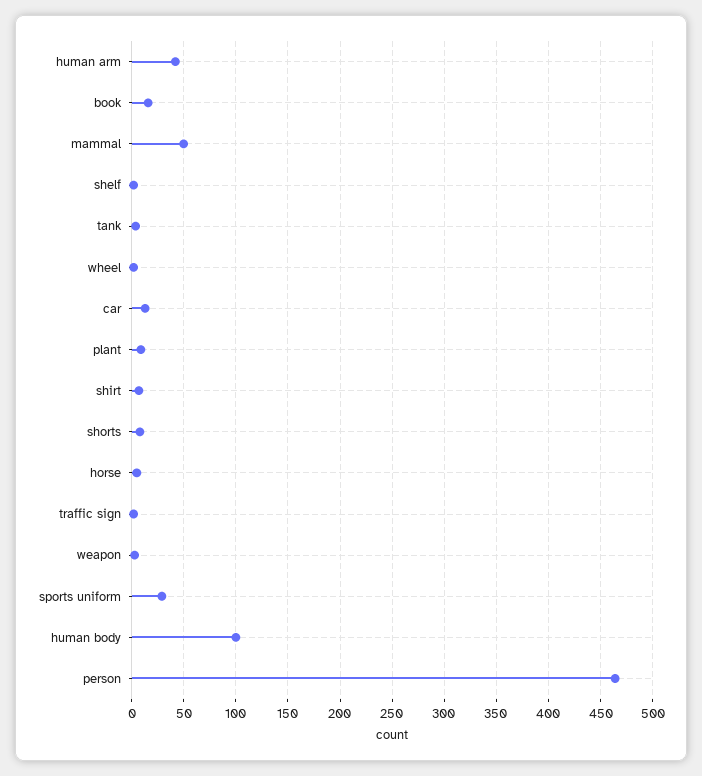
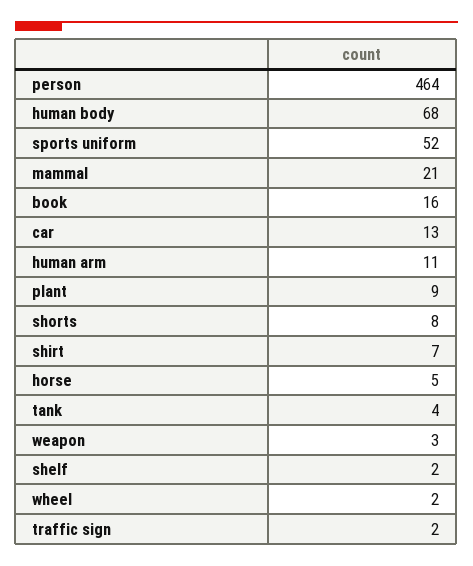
  {
-   "human arm": 40,
+   "human arm": 11,
    "book": 16,
-   "mammal": 50,
+   "mammal": 21,
    "shelf": 2,
    "tank": 4,
    "wheel": 2,
    "car": 13,
    "plant": 9,
    "shirt": 7,
    "shorts": 8,
    "horse": 5,
    "traffic sign": 2,
    "weapon": 3,
-   "sports uniform": 30,
+   "sports uniform": 52,
-   "human body": 100,
+   "human body": 68,
    "person": 464
  }

